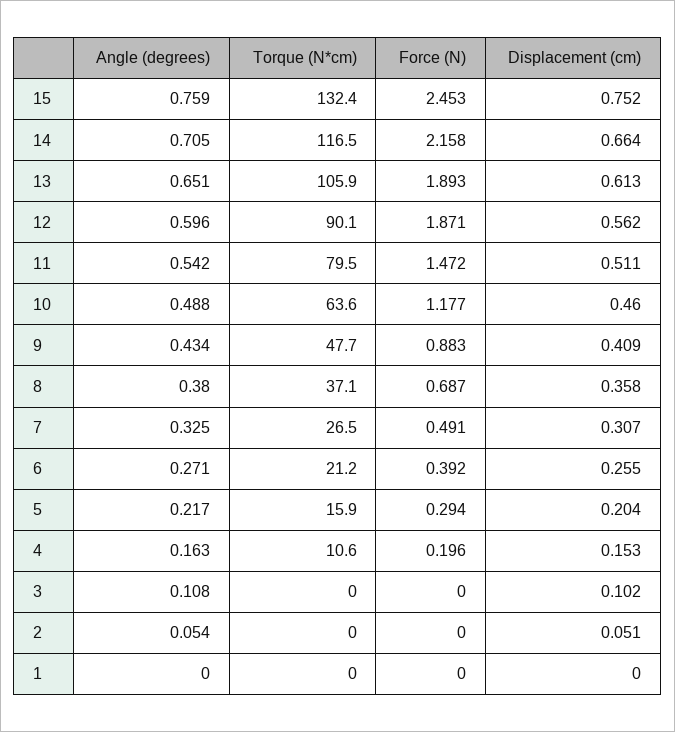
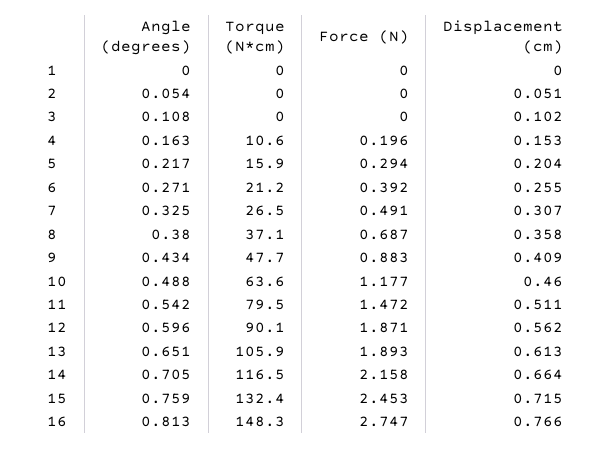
  {
    "Angle (degrees)": {
      "15": 0.759,
      "14": 0.705,
      "13": 0.651,
      "12": 0.596,
      "11": 0.542,
      "10": 0.488,
      "9": 0.434,
      "8": 0.38,
      "7": 0.325,
      "6": 0.271,
      "5": 0.217,
      "4": 0.163,
      "3": 0.108,
      "2": 0.054,
-     "1": 0
+     "1": 0,
+     "16": 0.813
    },
    "Torque (N*cm)": {
      "15": 132.4,
      "14": 116.5,
      "13": 105.9,
      "12": 90.1,
      "11": 79.5,
      "10": 63.6,
      "9": 47.7,
      "8": 37.1,
      "7": 26.5,
      "6": 21.2,
      "5": 15.9,
      "4": 10.6,
      "3": 0,
      "2": 0,
-     "1": 0
+     "1": 0,
+     "16": 148.3
    },
    "Force (N)": {
      "15": 2.453,
      "14": 2.158,
      "13": 1.893,
      "12": 1.871,
      "11": 1.472,
      "10": 1.177,
      "9": 0.883,
      "8": 0.687,
      "7": 0.491,
      "6": 0.392,
      "5": 0.294,
      "4": 0.196,
      "3": 0,
      "2": 0,
-     "1": 0
+     "1": 0,
+     "16": 2.747
    },
    "Displacement (cm)": {
-     "15": 0.752,
+     "15": 0.715,
      "14": 0.664,
      "13": 0.613,
      "12": 0.562,
      "11": 0.511,
      "10": 0.46,
      "9": 0.409,
      "8": 0.358,
      "7": 0.307,
      "6": 0.255,
      "5": 0.204,
      "4": 0.153,
      "3": 0.102,
      "2": 0.051,
-     "1": 0
+     "1": 0,
+     "16": 0.766
    }
  }

